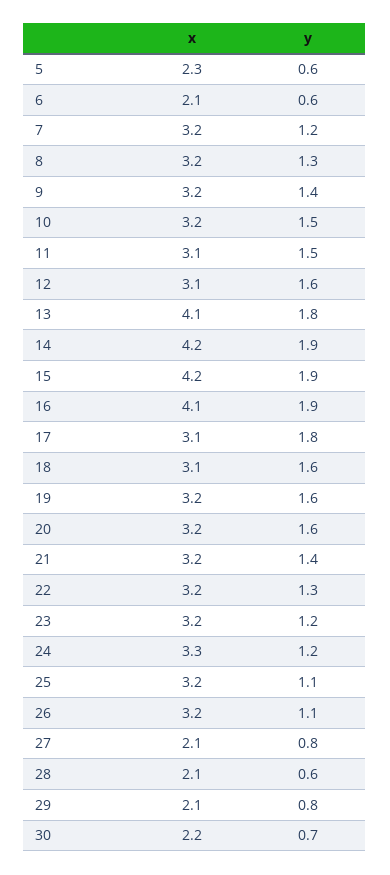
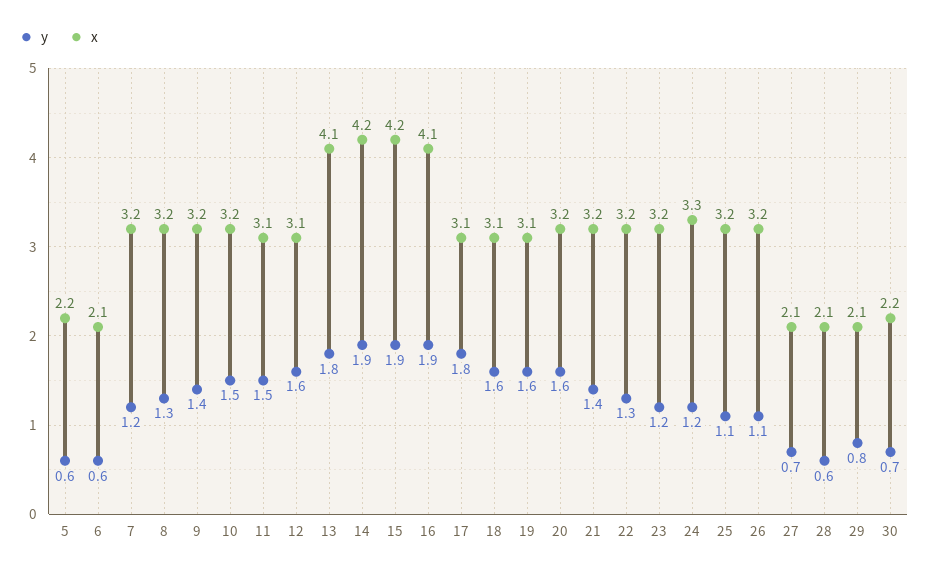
  {
    "x": {
-     "5": 2.3,
+     "5": 2.2,
      "6": 2.1,
      "7": 3.2,
      "8": 3.2,
      "9": 3.2,
      "10": 3.2,
      "11": 3.1,
      "12": 3.1,
      "13": 4.1,
      "14": 4.2,
      "15": 4.2,
      "16": 4.1,
      "17": 3.1,
      "18": 3.1,
-     "19": 3.2,
+     "19": 3.1,
      "20": 3.2,
      "21": 3.2,
      "22": 3.2,
      "23": 3.2,
      "24": 3.3,
      "25": 3.2,
      "26": 3.2,
      "27": 2.1,
      "28": 2.1,
      "29": 2.1,
      "30": 2.2
    },
    "y": {
      "5": 0.6,
      "6": 0.6,
      "7": 1.2,
      "8": 1.3,
      "9": 1.4,
      "10": 1.5,
      "11": 1.5,
      "12": 1.6,
      "13": 1.8,
      "14": 1.9,
      "15": 1.9,
      "16": 1.9,
      "17": 1.8,
      "18": 1.6,
      "19": 1.6,
      "20": 1.6,
      "21": 1.4,
      "22": 1.3,
      "23": 1.2,
      "24": 1.2,
      "25": 1.1,
      "26": 1.1,
-     "27": 0.8,
+     "27": 0.7,
      "28": 0.6,
      "29": 0.8,
      "30": 0.7
    }
  }

